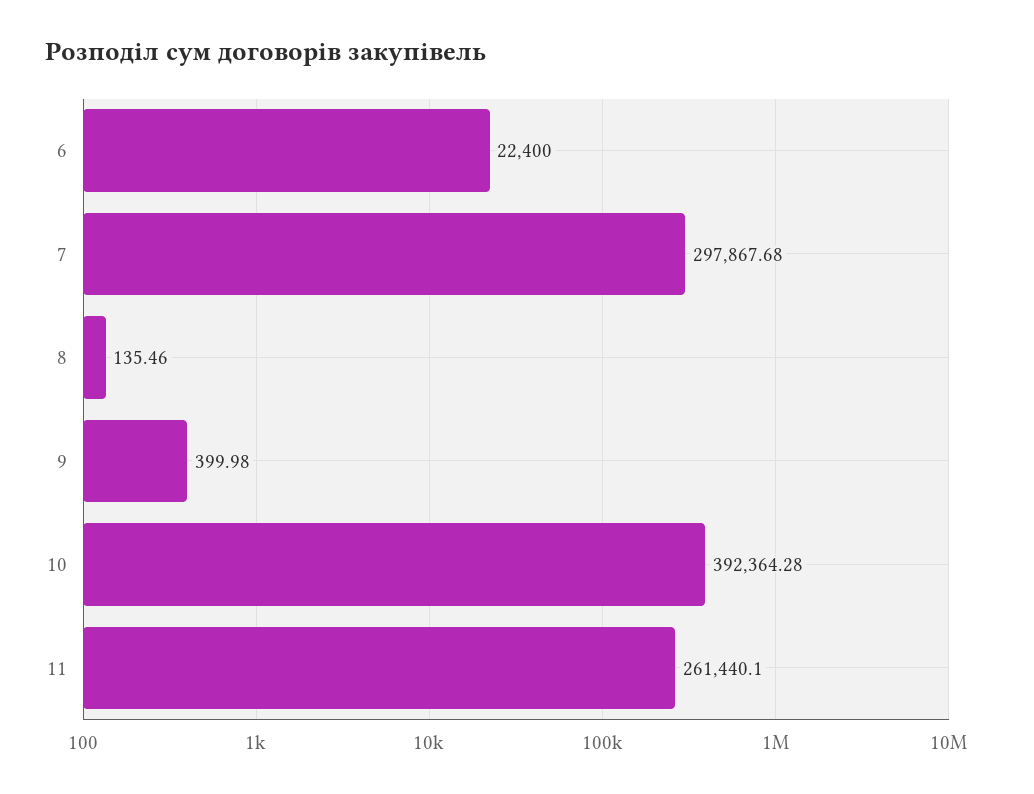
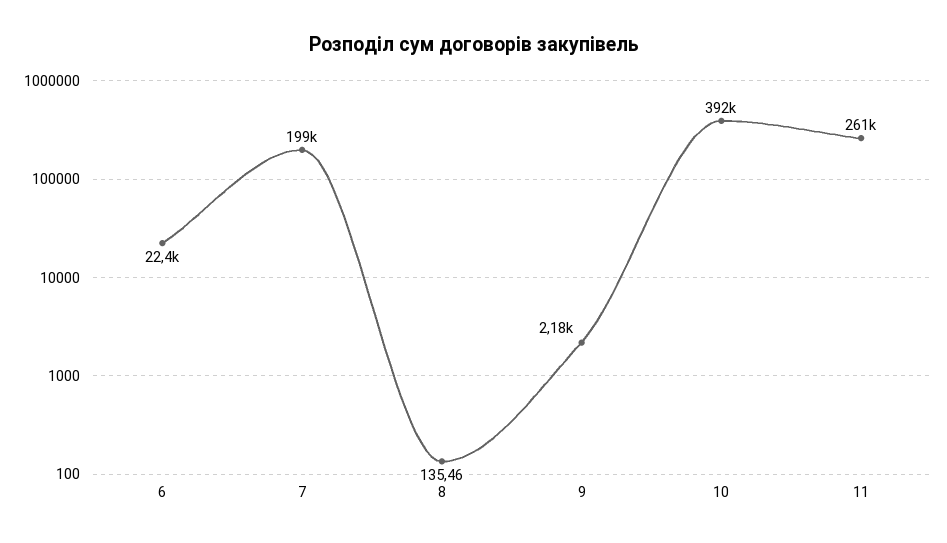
  {
    "6": 22400,
-   "7": 297867.68,
+   "7": 199000,
    "8": 135.46,
-   "9": 399.98,
+   "9": 2180,
    "10": 392364.28,
    "11": 261440.1
  }

